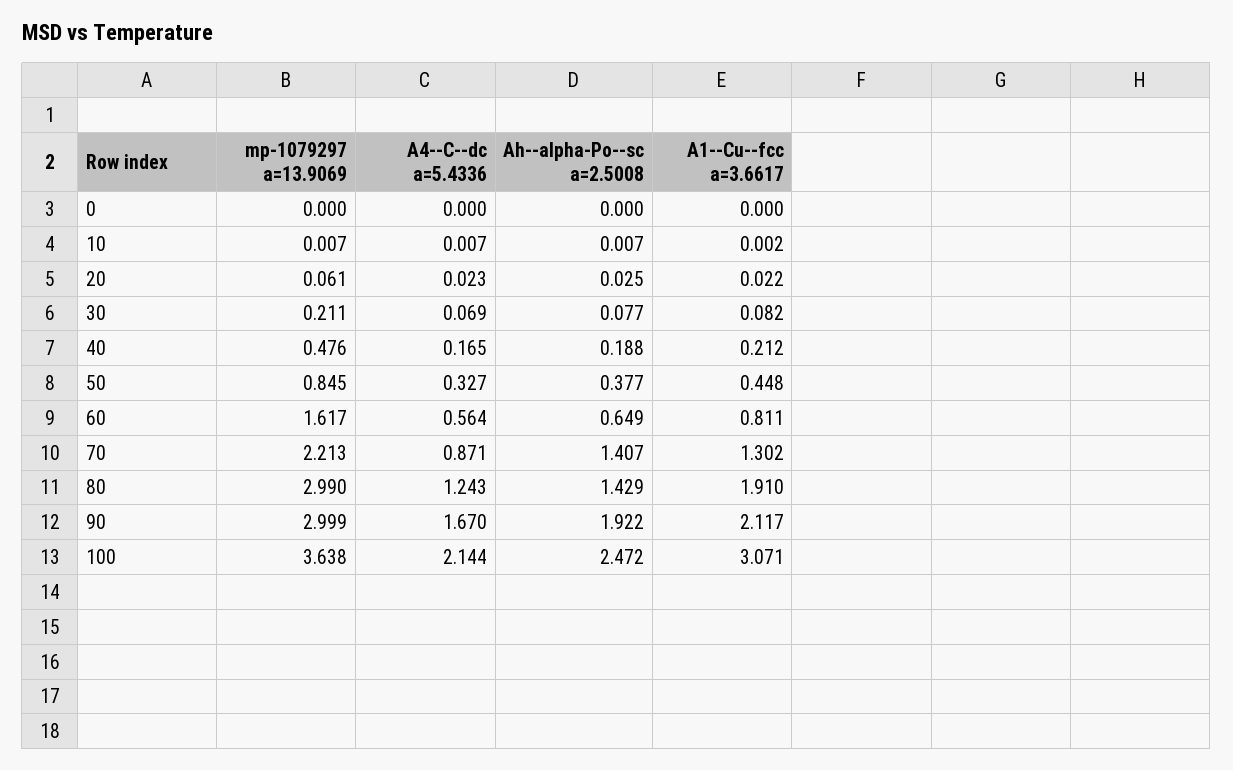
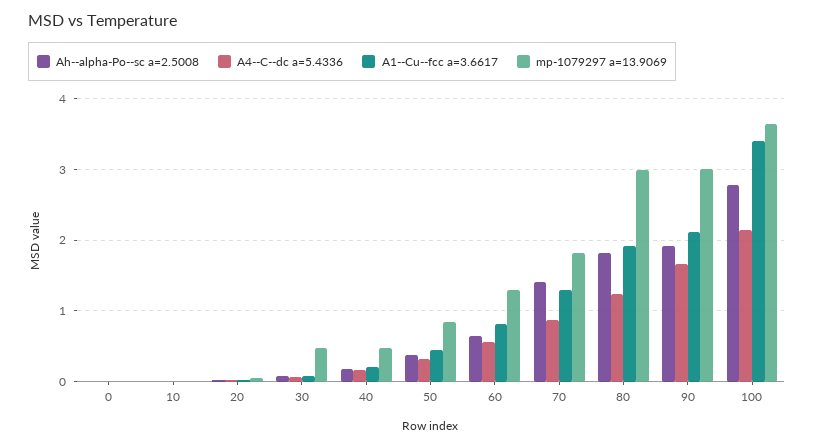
  {
    "mp-1079297 a=13.9069": {
      "0": 0,
      "10": 0.007,
      "20": 0.061,
-     "30": 0.211,
+     "30": 0.5,
      "40": 0.476,
      "50": 0.845,
-     "60": 1.617,
+     "60": 1.3,
-     "70": 2.213,
+     "70": 1.8,
      "80": 2.99,
      "90": 2.999,
      "100": 3.638
    },
    "A4--C--dc a=5.4336": {
      "0": 0,
      "10": 0.007,
      "20": 0.023,
      "30": 0.069,
      "40": 0.165,
      "50": 0.327,
      "60": 0.564,
      "70": 0.871,
      "80": 1.243,
      "90": 1.67,
      "100": 2.144
    },
    "Ah--alpha-Po--sc a=2.5008": {
      "0": 0,
      "10": 0.007,
      "20": 0.025,
      "30": 0.077,
      "40": 0.188,
      "50": 0.377,
      "60": 0.649,
      "70": 1.407,
-     "80": 1.429,
+     "80": 1.8,
      "90": 1.922,
-     "100": 2.472
+     "100": 2.8
    },
    "A1--Cu--fcc a=3.6617": {
      "0": 0,
      "10": 0.002,
      "20": 0.022,
      "30": 0.082,
      "40": 0.212,
      "50": 0.448,
      "60": 0.811,
      "70": 1.302,
      "80": 1.91,
      "90": 2.117,
-     "100": 3.071
+     "100": 3.4
    }
  }

